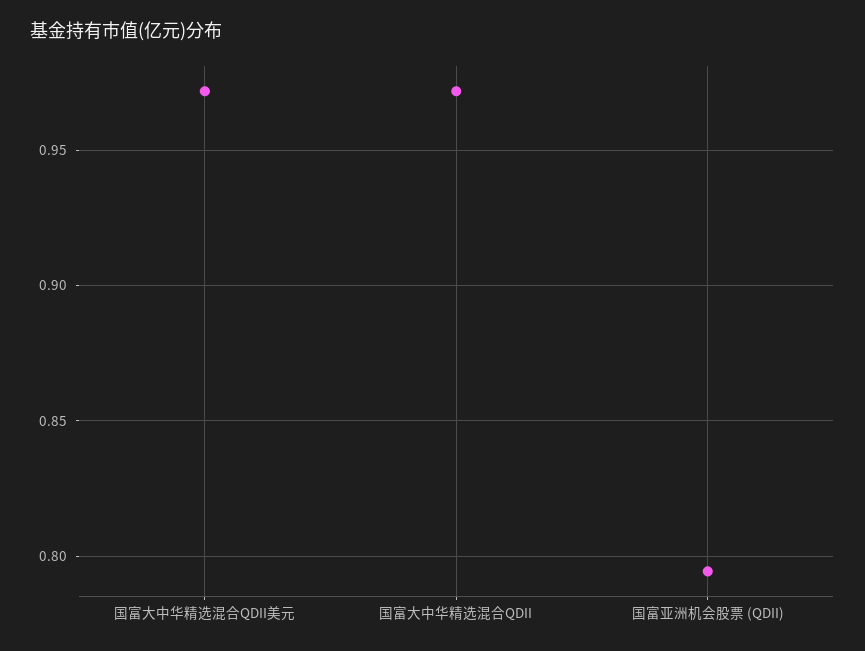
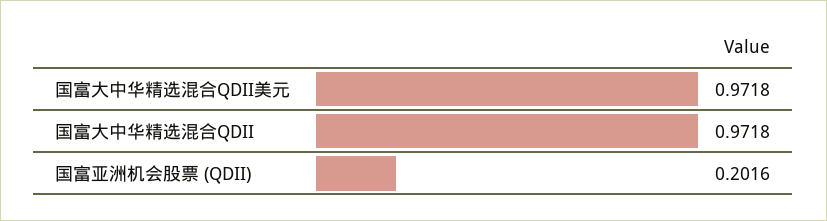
  {
    "国富大中华精选混合QDII美元": 0.9718,
    "国富大中华精选混合QDII": 0.9718,
-   "国富亚洲机会股票 (QDII)": 0.795
+   "国富亚洲机会股票 (QDII)": 0.2016
  }

